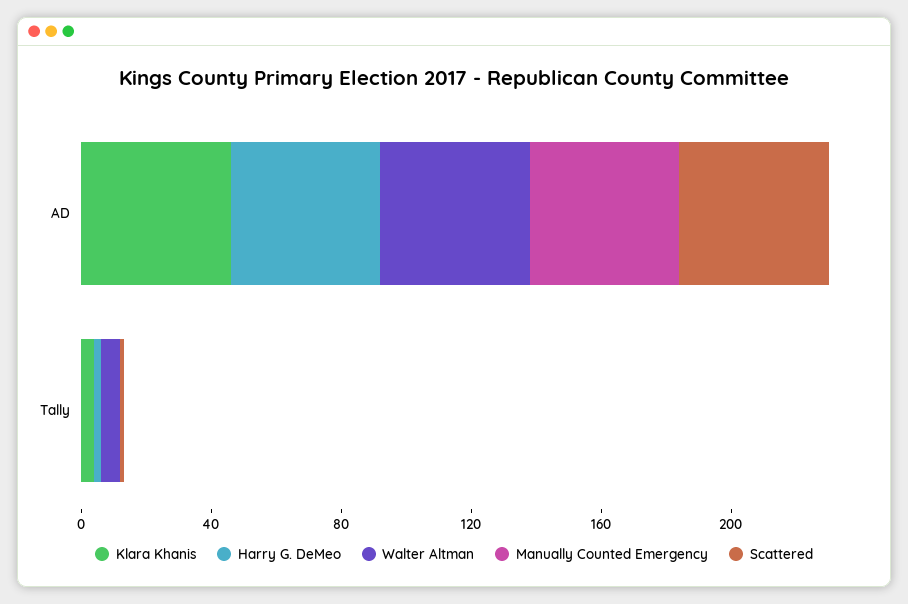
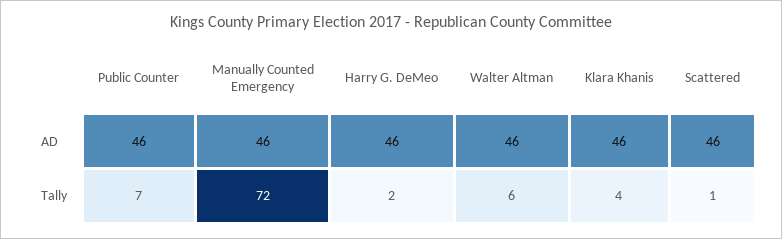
  {
    "Klara Khanis": {
      "AD": 46,
      "Tally": 4
    },
    "Harry G. DeMeo": {
      "AD": 46,
      "Tally": 2
    },
    "Walter Altman": {
      "AD": 46,
      "Tally": 6
    },
    "Manually Counted Emergency": {
      "AD": 46,
-     "Tally": 0
+     "Tally": 72
    },
    "Scattered": {
      "AD": 46,
      "Tally": 1
-   }
+   },
+   "Public Counter": {
+     "AD": 46,
+     "Tally": 7
+   }
  }

